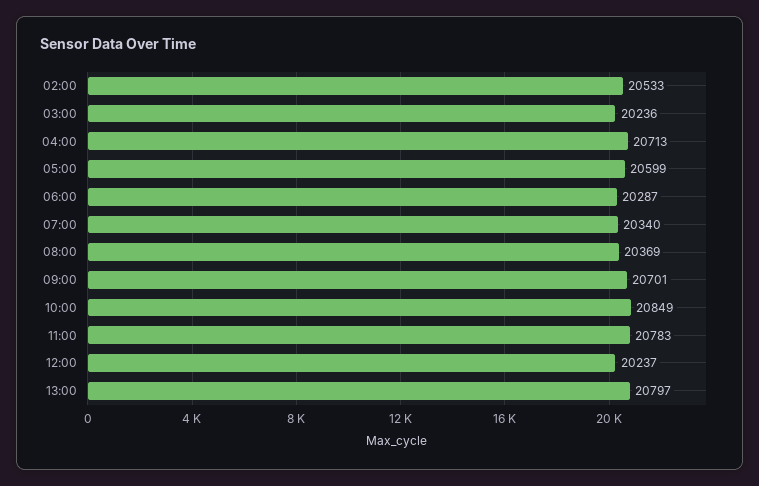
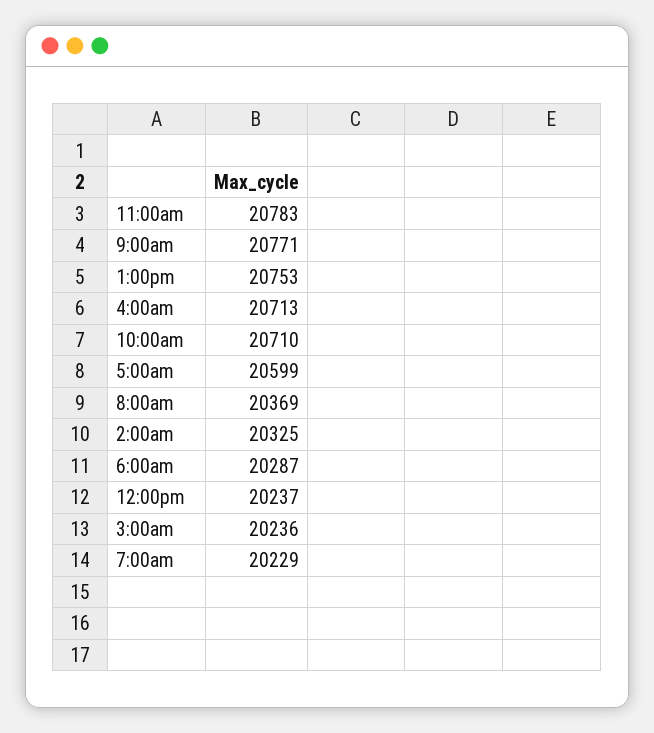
  {
-   "02:00": 20533,
+   "02:00": 20325,
    "03:00": 20236,
    "04:00": 20713,
    "05:00": 20599,
    "06:00": 20287,
-   "07:00": 20340,
+   "07:00": 20229,
    "08:00": 20369,
-   "09:00": 20701,
+   "09:00": 20771,
-   "10:00": 20849,
+   "10:00": 20710,
    "11:00": 20783,
    "12:00": 20237,
-   "13:00": 20797
+   "13:00": 20753
  }

